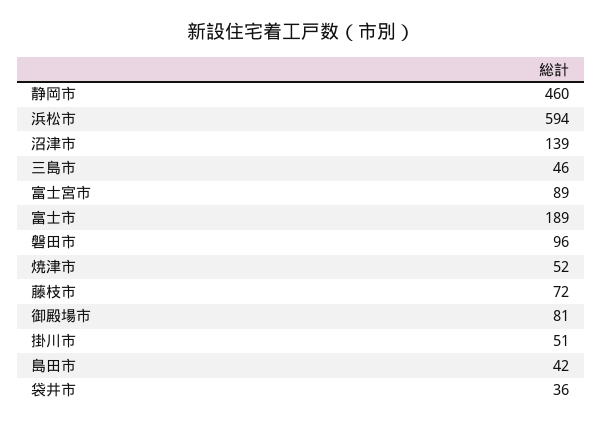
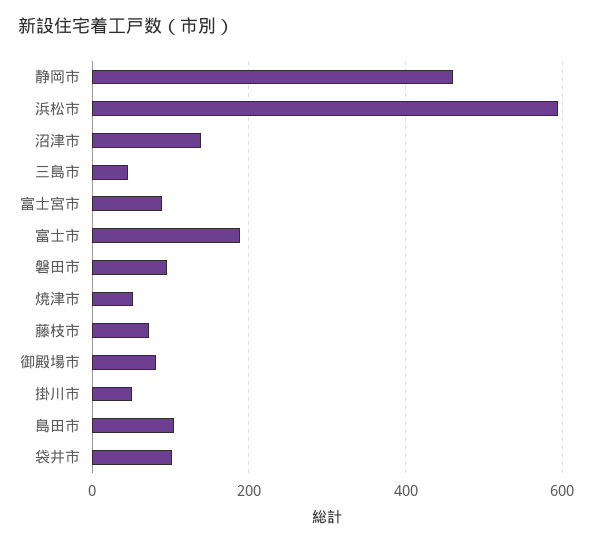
  {
    "静岡市": 460,
    "浜松市": 594,
    "沼津市": 139,
    "三島市": 46,
    "富士宮市": 89,
    "富士市": 189,
    "磐田市": 96,
    "焼津市": 52,
    "藤枝市": 72,
    "御殿場市": 81,
    "掛川市": 51,
-   "島田市": 42,
+   "島田市": 100,
-   "袋井市": 36
+   "袋井市": 100
  }

